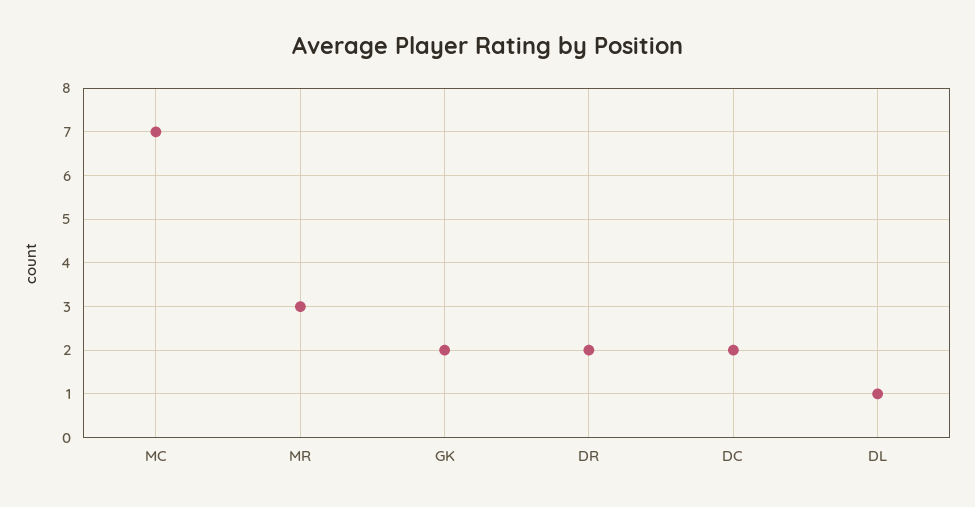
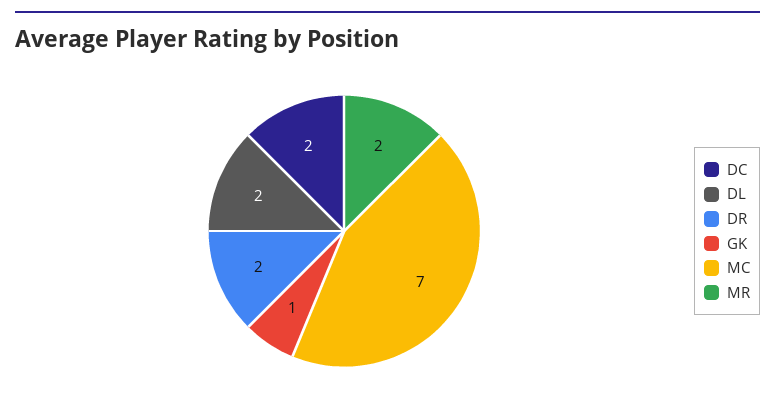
  {
    "MC": 7,
-   "MR": 3,
+   "MR": 2,
-   "GK": 2,
+   "GK": 1,
    "DR": 2,
    "DC": 2,
-   "DL": 1
+   "DL": 2
  }

